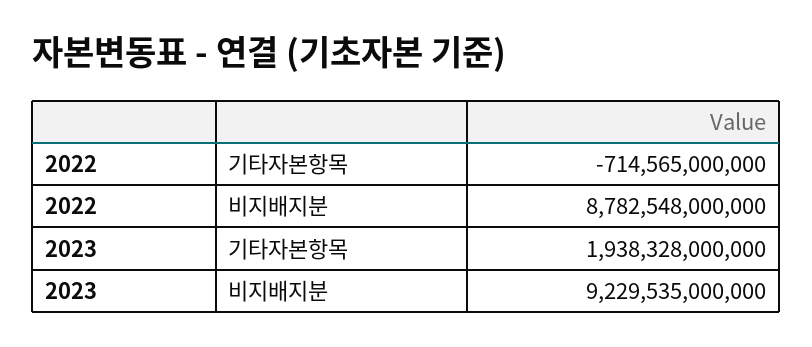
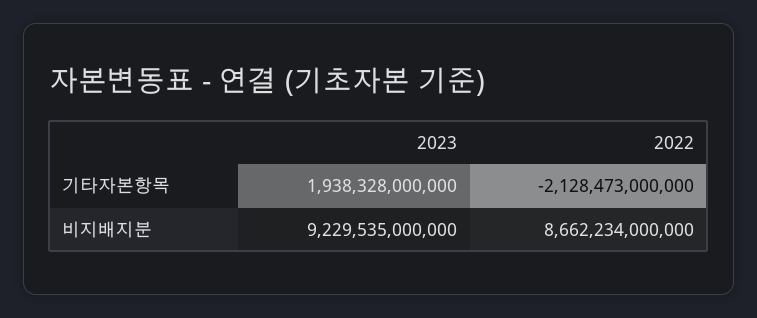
  {
    "2022": {
-     "기타자본항목": -714565000000,
+     "기타자본항목": -2128473000000,
-     "비지배지분": 8782548000000
+     "비지배지분": 8662234000000
    },
    "2023": {
      "기타자본항목": 1938328000000,
      "비지배지분": 9229535000000
    }
  }

